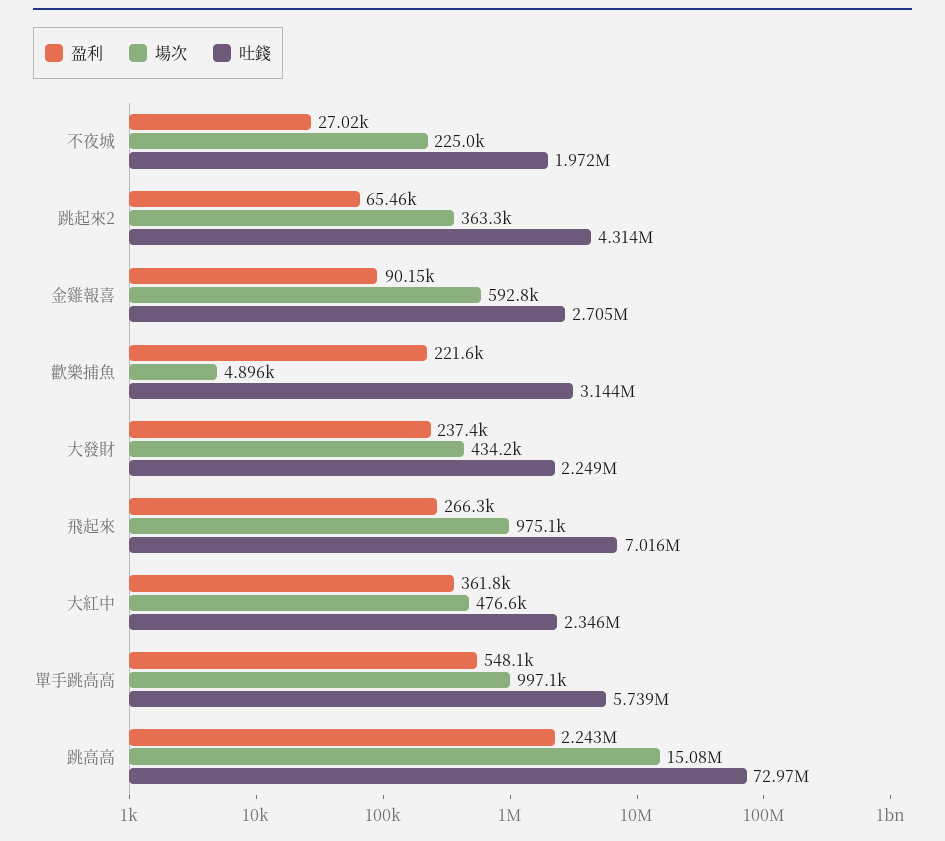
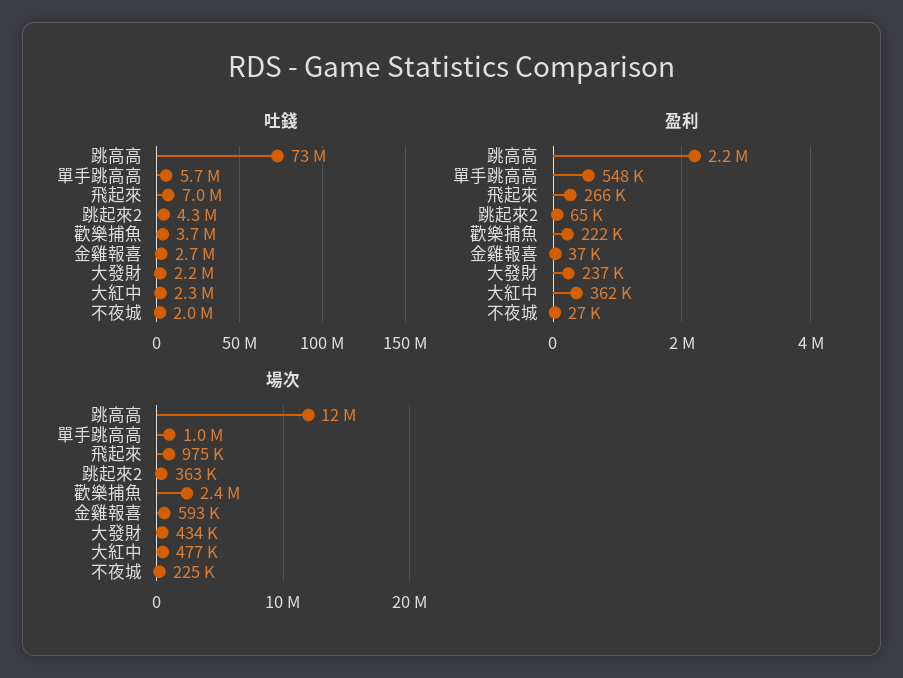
  {
    "盈利": {
      "不夜城": 27020,
      "跳起來2": 65460,
-     "金雞報喜": 90150,
+     "金雞報喜": 37000,
      "歡樂捕魚": 221600,
      "大發財": 237400,
      "飛起來": 266300,
      "大紅中": 361800,
      "單手跳高高": 548100,
      "跳高高": 2243000
    },
    "場次": {
      "不夜城": 225000,
      "跳起來2": 363300,
      "金雞報喜": 592800,
-     "歡樂捕魚": 4896,
+     "歡樂捕魚": 2400000,
      "大發財": 434200,
      "飛起來": 975100,
      "大紅中": 476600,
      "單手跳高高": 997100,
-     "跳高高": 15080000
+     "跳高高": 12000000
    },
    "吐錢": {
      "不夜城": 1972000,
      "跳起來2": 4314000,
      "金雞報喜": 2705000,
-     "歡樂捕魚": 3144000,
+     "歡樂捕魚": 3700000,
      "大發財": 2249000,
      "飛起來": 7016000,
      "大紅中": 2346000,
      "單手跳高高": 5739000,
      "跳高高": 72970000
    }
  }

